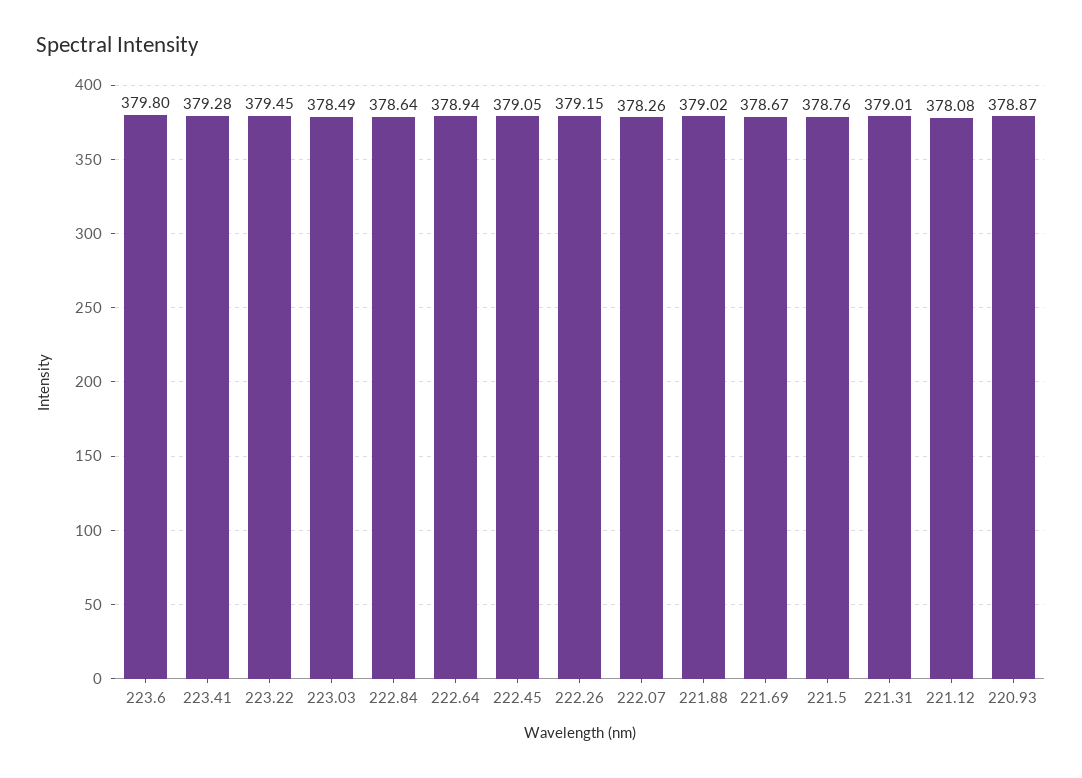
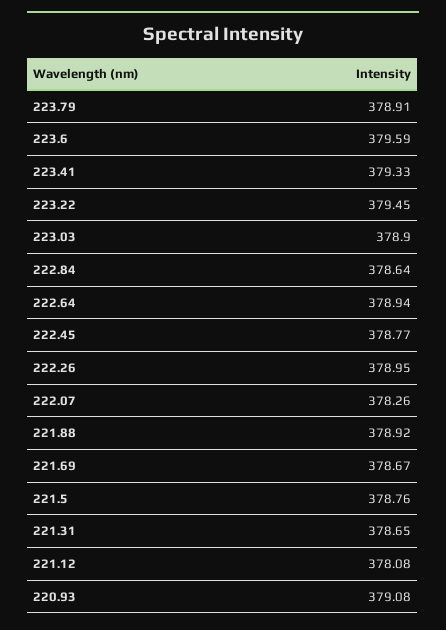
  {
-   "223.6": 379.8,
+   "223.6": 379.59,
-   "223.41": 379.28,
+   "223.41": 379.33,
    "223.22": 379.45,
-   "223.03": 378.49,
+   "223.03": 378.9,
    "222.84": 378.64,
    "222.64": 378.94,
-   "222.45": 379.05,
+   "222.45": 378.77,
-   "222.26": 379.15,
+   "222.26": 378.95,
    "222.07": 378.26,
-   "221.88": 379.02,
+   "221.88": 378.92,
    "221.69": 378.67,
    "221.5": 378.76,
-   "221.31": 379.01,
+   "221.31": 378.65,
    "221.12": 378.08,
-   "220.93": 378.87
+   "220.93": 379.08,
+   "223.79": 378.91
  }

